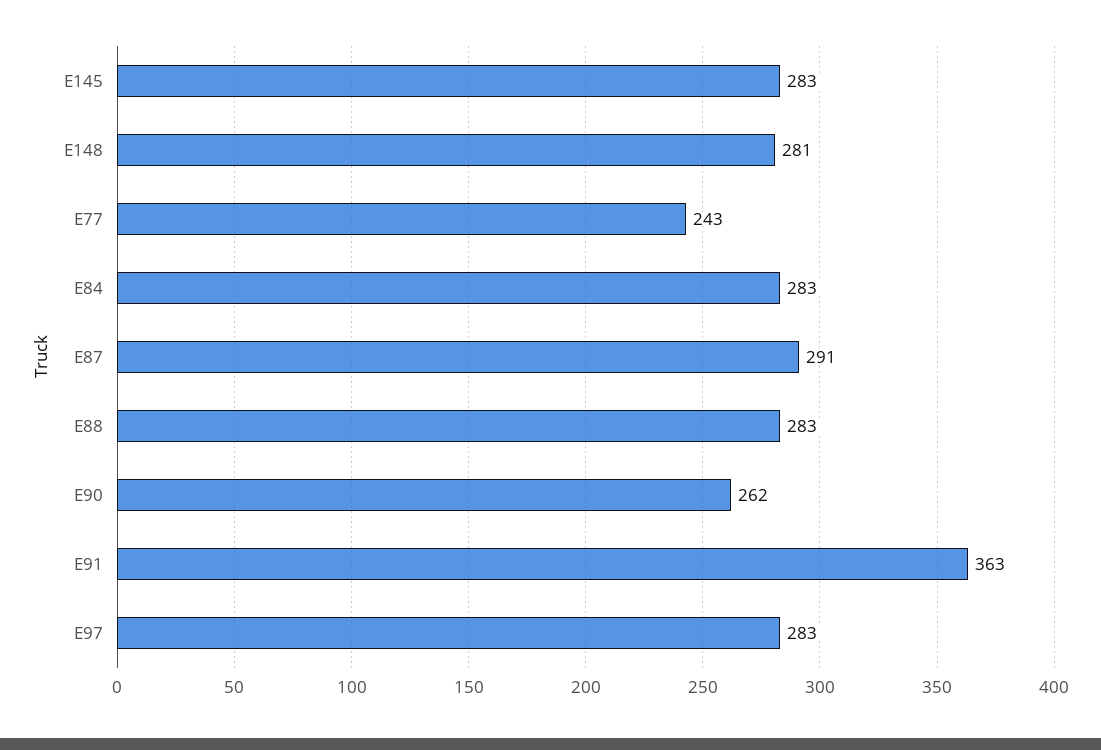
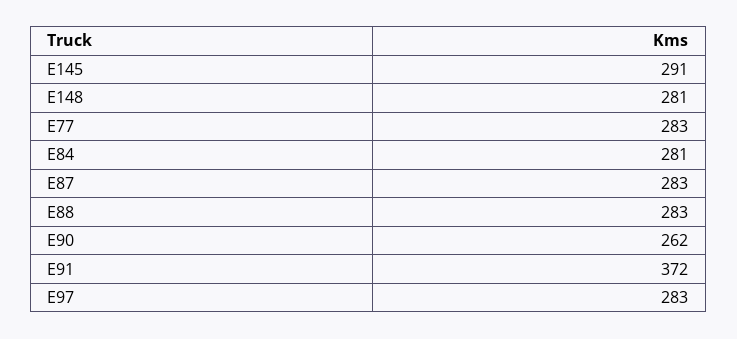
  {
-   "E145": 283,
+   "E145": 291,
    "E148": 281,
-   "E77": 243,
+   "E77": 283,
-   "E84": 283,
+   "E84": 281,
-   "E87": 291,
+   "E87": 283,
    "E88": 283,
    "E90": 262,
-   "E91": 363,
+   "E91": 372,
    "E97": 283
  }

